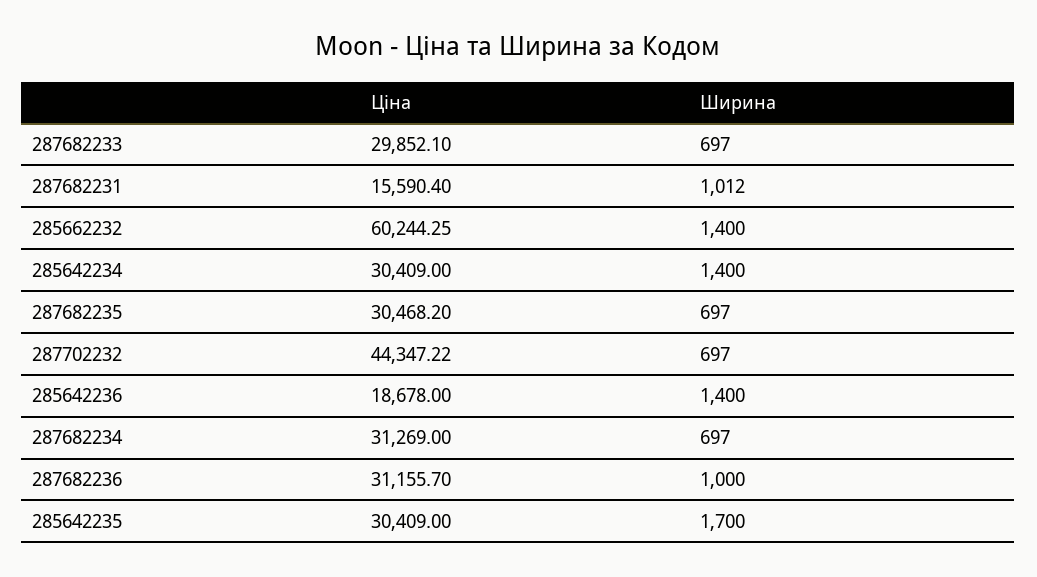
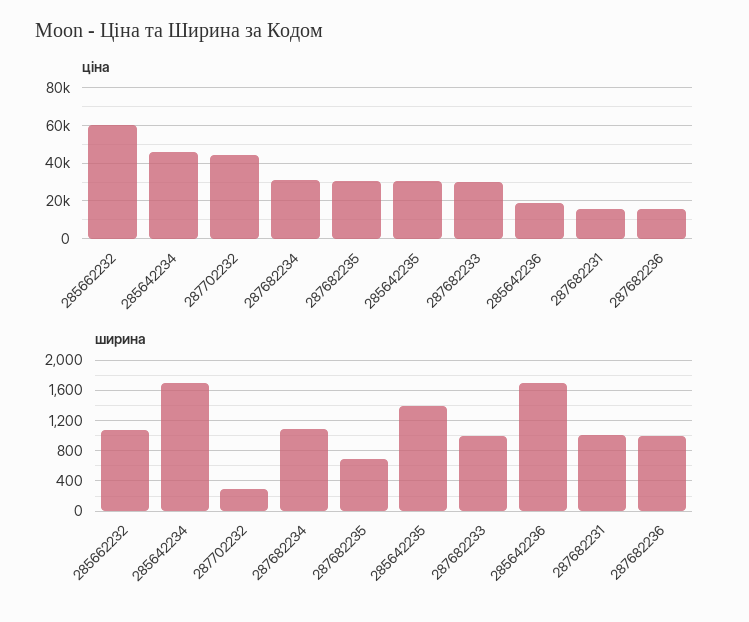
  {
    "Ціна": {
      "287682233": 29852.1,
      "287682231": 15590.4,
      "285662232": 60244.25,
-     "285642234": 30409,
+     "285642234": 45000,
      "287682235": 30468.2,
      "287702232": 44347.22,
      "285642236": 18678,
      "287682234": 31269,
-     "287682236": 31155.7,
+     "287682236": 15000,
      "285642235": 30409
    },
    "Ширина": {
-     "287682233": 697,
+     "287682233": 1000,
      "287682231": 1012,
-     "285662232": 1400,
+     "285662232": 1100,
-     "285642234": 1400,
+     "285642234": 1700,
      "287682235": 697,
-     "287702232": 697,
+     "287702232": 300,
-     "285642236": 1400,
+     "285642236": 1700,
-     "287682234": 697,
+     "287682234": 1100,
      "287682236": 1000,
-     "285642235": 1700
+     "285642235": 1400
    }
  }

